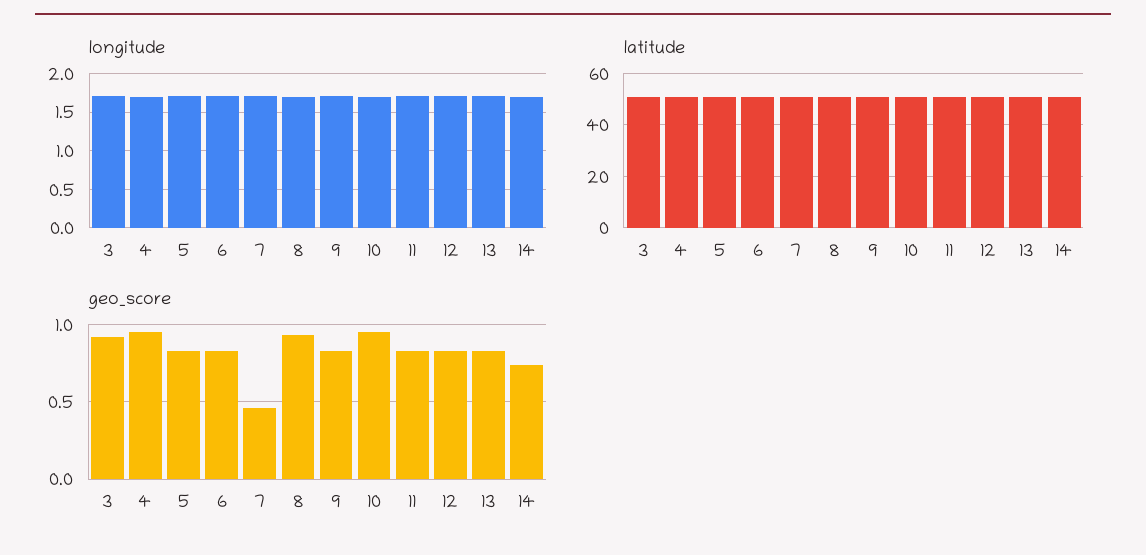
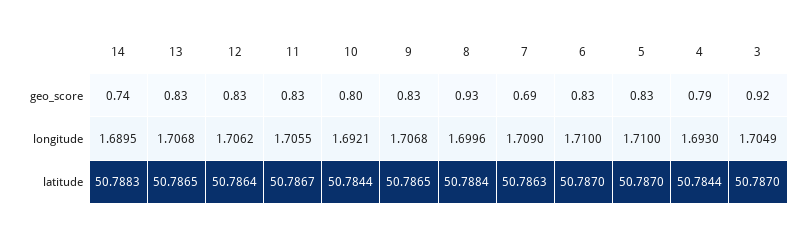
  {
    "longitude": {
      "3": 1.7049,
      "4": 1.693,
      "5": 1.71,
      "6": 1.71,
      "7": 1.709,
      "8": 1.6996,
      "9": 1.7068,
      "10": 1.6921,
      "11": 1.7055,
      "12": 1.7062,
      "13": 1.7068,
      "14": 1.6895
    },
    "latitude": {
      "3": 50.787,
      "4": 50.7844,
      "5": 50.787,
      "6": 50.787,
      "7": 50.7863,
      "8": 50.7884,
      "9": 50.7865,
      "10": 50.7844,
      "11": 50.7867,
      "12": 50.7864,
      "13": 50.7865,
      "14": 50.7883
    },
    "geo_score": {
      "3": 0.92,
-     "4": 0.95,
+     "4": 0.79,
      "5": 0.83,
      "6": 0.83,
-     "7": 0.45,
+     "7": 0.69,
      "8": 0.93,
      "9": 0.83,
-     "10": 0.95,
+     "10": 0.8,
      "11": 0.83,
      "12": 0.83,
      "13": 0.83,
      "14": 0.74
    }
  }

